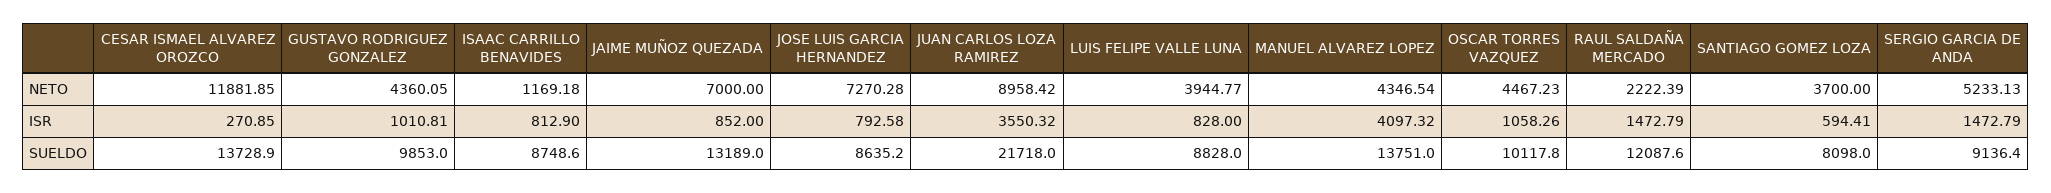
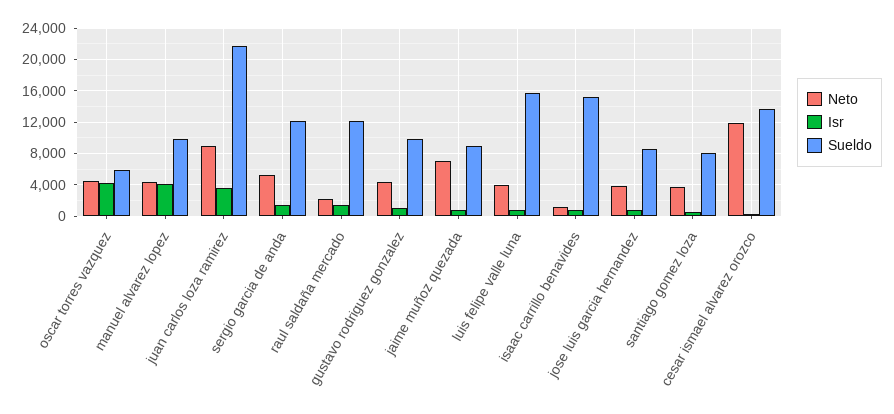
  {
    "NETO": {
      "CESAR ISMAEL ALVAREZ OROZCO": 11881.85,
      "GUSTAVO RODRIGUEZ GONZALEZ": 4360.05,
      "ISAAC CARRILLO BENAVIDES": 1169.18,
      "JAIME MUÑOZ QUEZADA": 7000,
-     "JOSE LUIS GARCIA HERNANDEZ": 7270.28,
+     "JOSE LUIS GARCIA HERNANDEZ": 4000,
      "JUAN CARLOS LOZA RAMIREZ": 8958.42,
      "LUIS FELIPE VALLE LUNA": 3944.77,
      "MANUEL ALVAREZ LOPEZ": 4346.54,
      "OSCAR TORRES VAZQUEZ": 4467.23,
      "RAUL SALDAÑA MERCADO": 2222.39,
      "SANTIAGO GOMEZ LOZA": 3700,
      "SERGIO GARCIA DE ANDA": 5233.13
    },
    "ISR": {
      "CESAR ISMAEL ALVAREZ OROZCO": 270.85,
      "GUSTAVO RODRIGUEZ GONZALEZ": 1010.81,
      "ISAAC CARRILLO BENAVIDES": 812.9,
      "JAIME MUÑOZ QUEZADA": 852,
      "JOSE LUIS GARCIA HERNANDEZ": 792.58,
      "JUAN CARLOS LOZA RAMIREZ": 3550.32,
      "LUIS FELIPE VALLE LUNA": 828,
      "MANUEL ALVAREZ LOPEZ": 4097.32,
-     "OSCAR TORRES VAZQUEZ": 1058.26,
+     "OSCAR TORRES VAZQUEZ": 4000,
      "RAUL SALDAÑA MERCADO": 1472.79,
      "SANTIAGO GOMEZ LOZA": 594.41,
      "SERGIO GARCIA DE ANDA": 1472.79
    },
    "SUELDO": {
      "CESAR ISMAEL ALVAREZ OROZCO": 13728.9,
      "GUSTAVO RODRIGUEZ GONZALEZ": 9853,
-     "ISAAC CARRILLO BENAVIDES": 8748.6,
+     "ISAAC CARRILLO BENAVIDES": 15000,
-     "JAIME MUÑOZ QUEZADA": 13189,
+     "JAIME MUÑOZ QUEZADA": 9000,
      "JOSE LUIS GARCIA HERNANDEZ": 8635.2,
      "JUAN CARLOS LOZA RAMIREZ": 21718,
-     "LUIS FELIPE VALLE LUNA": 8828,
+     "LUIS FELIPE VALLE LUNA": 16000,
-     "MANUEL ALVAREZ LOPEZ": 13751,
+     "MANUEL ALVAREZ LOPEZ": 10000,
-     "OSCAR TORRES VAZQUEZ": 10117.8,
+     "OSCAR TORRES VAZQUEZ": 6000,
      "RAUL SALDAÑA MERCADO": 12087.6,
      "SANTIAGO GOMEZ LOZA": 8098,
-     "SERGIO GARCIA DE ANDA": 9136.4
+     "SERGIO GARCIA DE ANDA": 12000
    }
  }

